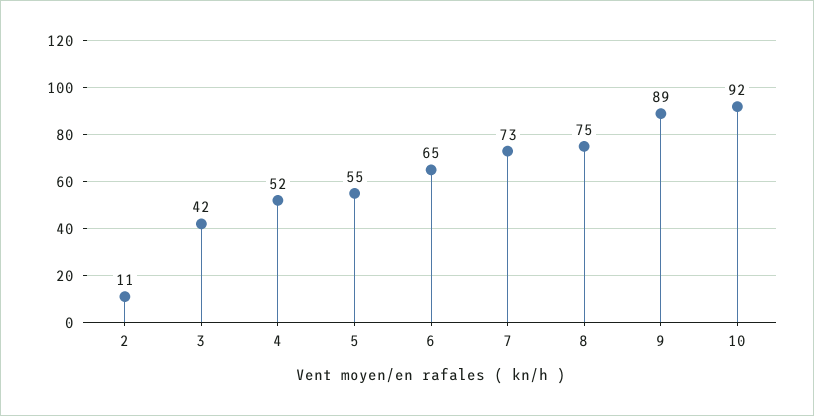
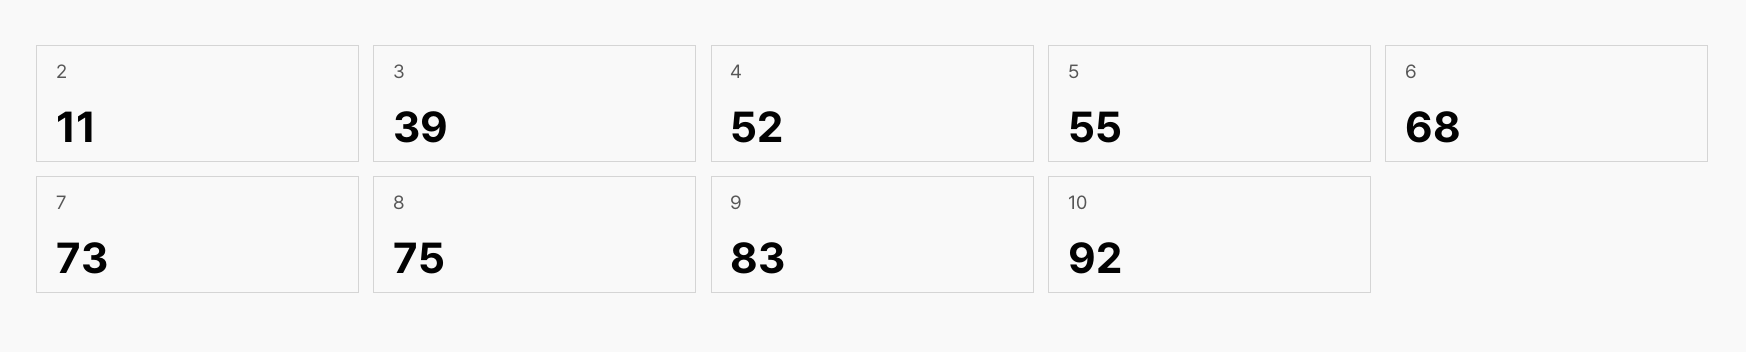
  {
    "2": 11,
-   "3": 42,
+   "3": 39,
    "4": 52,
    "5": 55,
-   "6": 65,
+   "6": 68,
    "7": 73,
    "8": 75,
-   "9": 89,
+   "9": 83,
    "10": 92
  }

